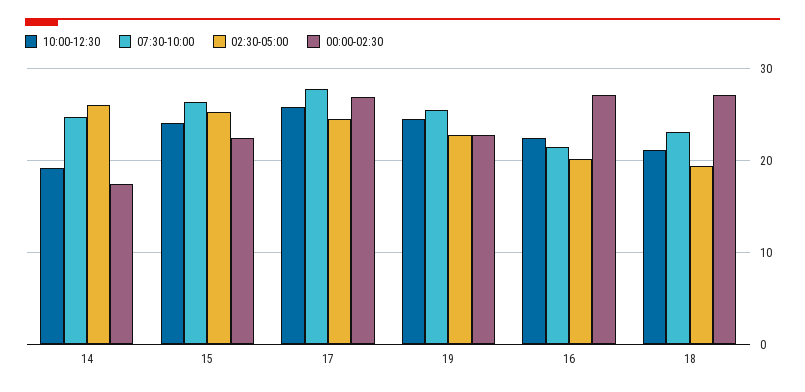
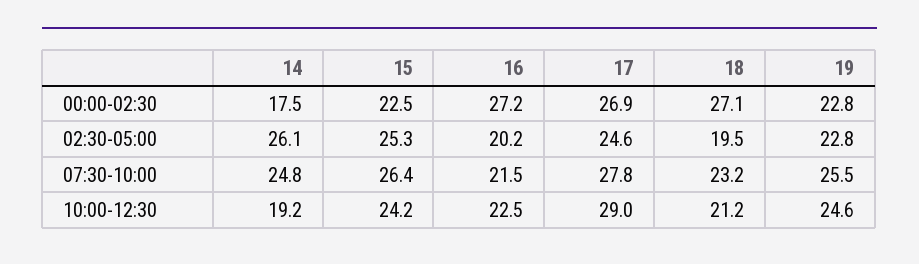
  {
    "10:00-12:30": {
      "14": 19.2,
      "15": 24.2,
-     "17": 26,
+     "17": 29,
      "19": 24.6,
      "16": 22.5,
      "18": 21.2
    },
    "07:30-10:00": {
      "14": 24.8,
      "15": 26.4,
      "17": 27.8,
      "19": 25.5,
      "16": 21.5,
      "18": 23.2
    },
    "02:30-05:00": {
      "14": 26.1,
      "15": 25.3,
      "17": 24.6,
      "19": 22.8,
      "16": 20.2,
      "18": 19.5
    },
    "00:00-02:30": {
      "14": 17.5,
      "15": 22.5,
      "17": 26.9,
      "19": 22.8,
      "16": 27.2,
      "18": 27.1
    }
  }

